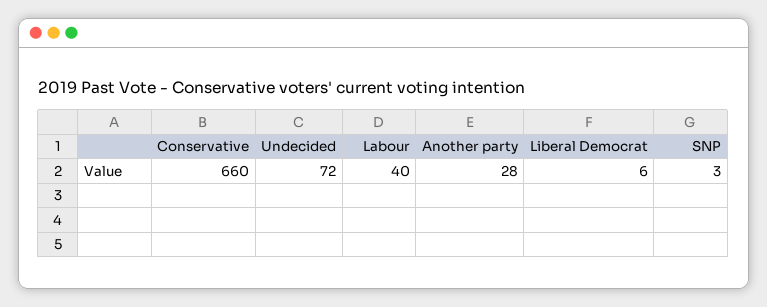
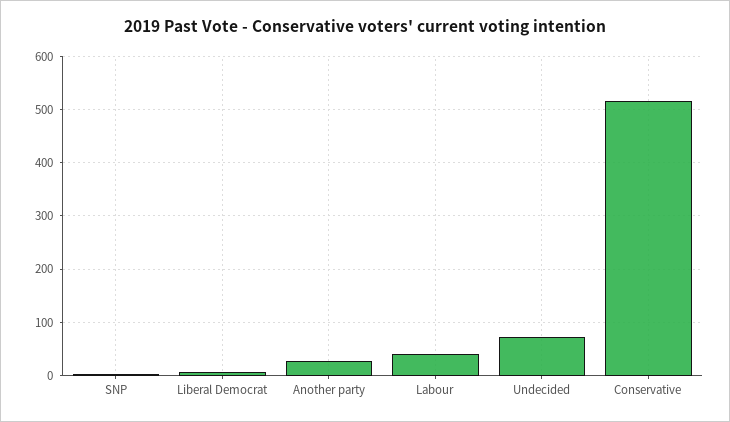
  {
-   "Conservative": 660,
+   "Conservative": 520,
    "Undecided": 72,
    "Labour": 40,
    "Another party": 28,
    "Liberal Democrat": 6,
    "SNP": 3
  }

